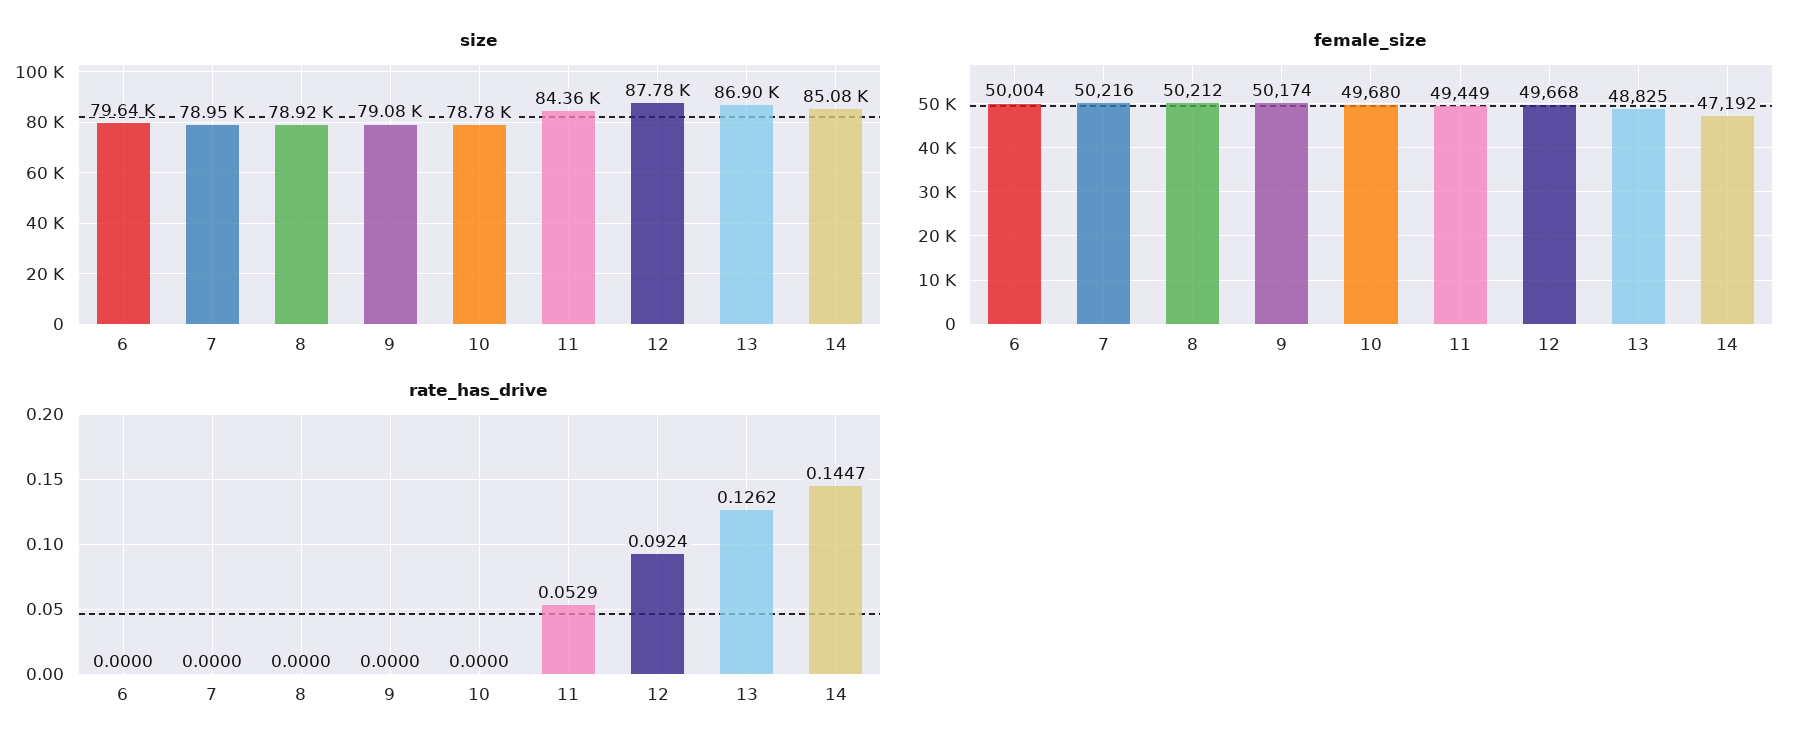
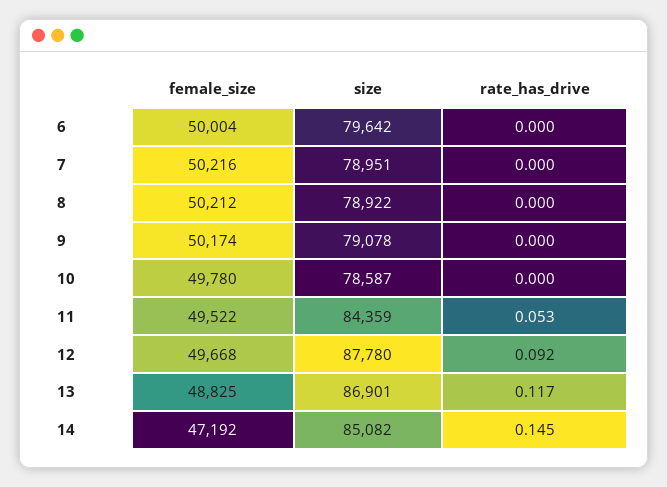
  {
    "size": {
      "6": 79642,
      "7": 78951,
      "8": 78922,
      "9": 79078,
-     "10": 78780,
+     "10": 78587,
      "11": 84359,
      "12": 87780,
      "13": 86901,
      "14": 85082
    },
    "female_size": {
      "6": 50004,
      "7": 50216,
      "8": 50212,
      "9": 50174,
-     "10": 49680,
+     "10": 49780,
-     "11": 49449,
+     "11": 49522,
      "12": 49668,
      "13": 48825,
      "14": 47192
    },
    "rate_has_drive": {
      "6": 0,
      "7": 0,
      "8": 0,
      "9": 0,
      "10": 0,
      "11": 0.0529,
      "12": 0.0924,
-     "13": 0.1262,
+     "13": 0.117,
      "14": 0.1447
    }
  }

